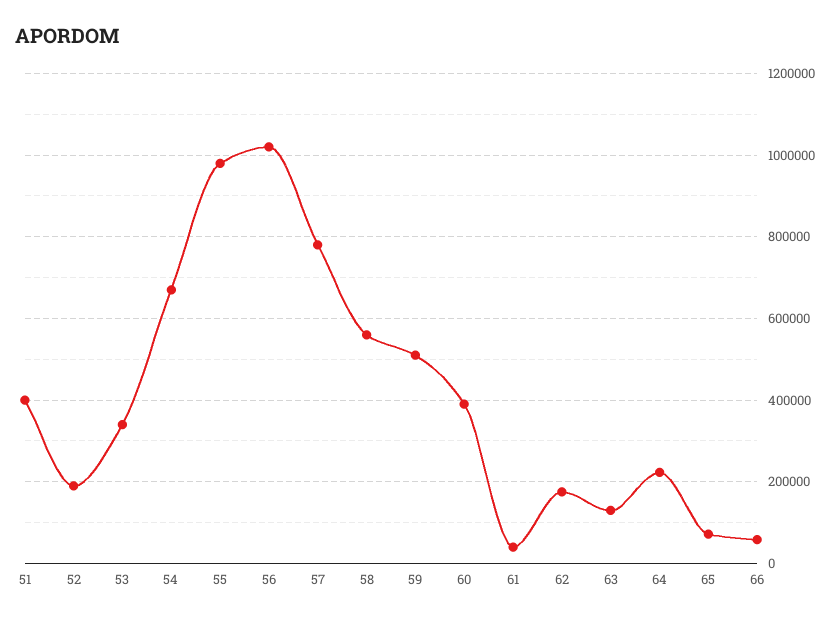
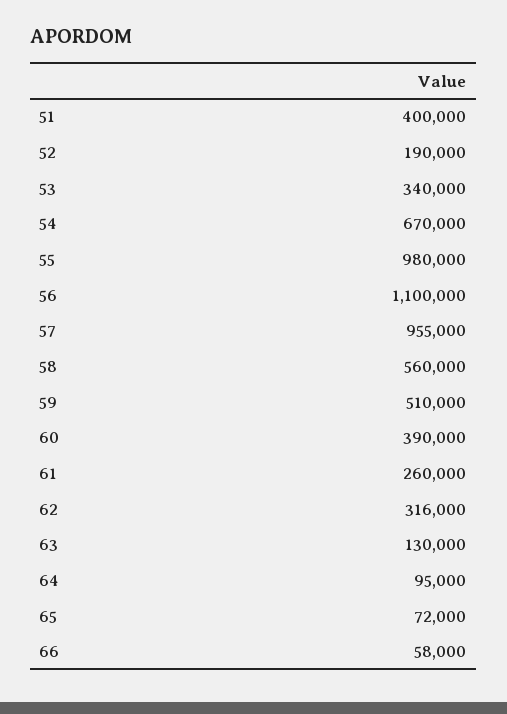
  {
    "51": 400000,
    "52": 190000,
    "53": 340000,
    "54": 670000,
    "55": 980000,
-   "56": 1020000,
+   "56": 1100000,
-   "57": 780000,
+   "57": 955000,
    "58": 560000,
    "59": 510000,
    "60": 390000,
-   "61": 40000,
+   "61": 260000,
-   "62": 180000,
+   "62": 316000,
    "63": 130000,
-   "64": 220000,
+   "64": 95000,
    "65": 72000,
    "66": 58000
  }

